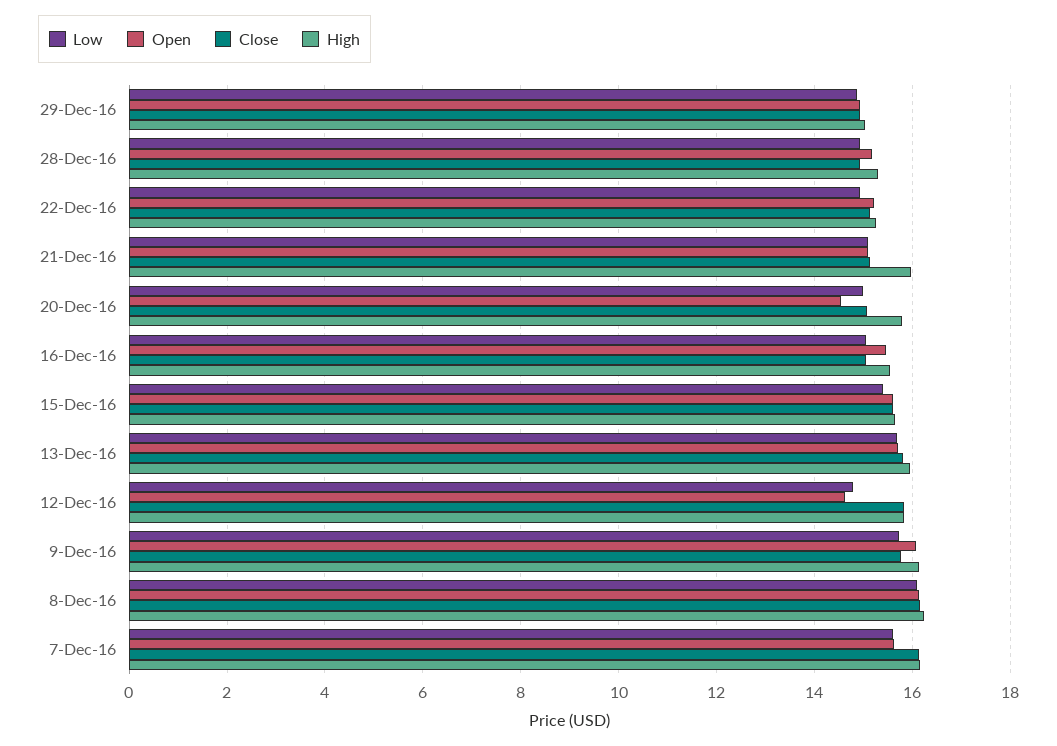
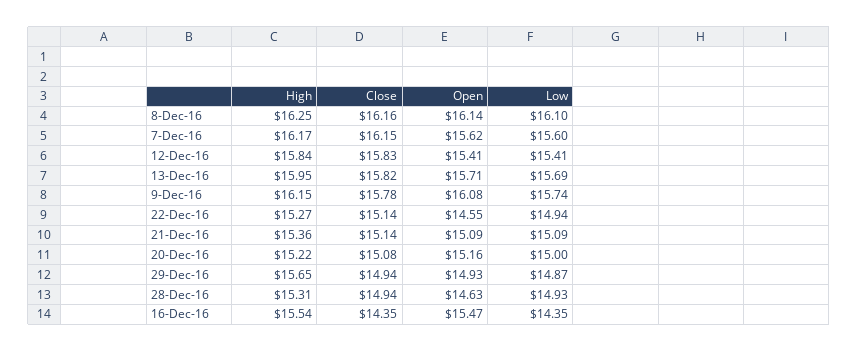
  {
    "Low": {
      "29-Dec-16": 14.87,
      "28-Dec-16": 14.93,
      "22-Dec-16": 14.94,
      "21-Dec-16": 15.09,
      "20-Dec-16": 15,
-     "16-Dec-16": 15,
+     "16-Dec-16": 14.35,
-     "15-Dec-16": 15.4,
      "13-Dec-16": 15.69,
-     "12-Dec-16": 14.8,
+     "12-Dec-16": 15.41,
      "9-Dec-16": 15.74,
      "8-Dec-16": 16.1,
      "7-Dec-16": 15.6
    },
    "Open": {
      "29-Dec-16": 14.93,
-     "28-Dec-16": 15.2,
+     "28-Dec-16": 14.63,
-     "22-Dec-16": 15.2,
+     "22-Dec-16": 14.55,
      "21-Dec-16": 15.09,
-     "20-Dec-16": 14.6,
+     "20-Dec-16": 15.16,
      "16-Dec-16": 15.47,
-     "15-Dec-16": 15.6,
      "13-Dec-16": 15.71,
-     "12-Dec-16": 14.6,
+     "12-Dec-16": 15.41,
      "9-Dec-16": 16.08,
      "8-Dec-16": 16.14,
      "7-Dec-16": 15.62
    },
    "Close": {
      "29-Dec-16": 14.94,
      "28-Dec-16": 14.94,
      "22-Dec-16": 15.14,
      "21-Dec-16": 15.14,
      "20-Dec-16": 15.08,
-     "16-Dec-16": 15,
+     "16-Dec-16": 14.35,
-     "15-Dec-16": 15.6,
      "13-Dec-16": 15.82,
      "12-Dec-16": 15.83,
      "9-Dec-16": 15.78,
      "8-Dec-16": 16.16,
      "7-Dec-16": 16.15
    },
    "High": {
-     "29-Dec-16": 15,
+     "29-Dec-16": 15.65,
      "28-Dec-16": 15.31,
      "22-Dec-16": 15.27,
-     "21-Dec-16": 16,
+     "21-Dec-16": 15.36,
-     "20-Dec-16": 15.8,
+     "20-Dec-16": 15.22,
      "16-Dec-16": 15.54,
-     "15-Dec-16": 15.6,
      "13-Dec-16": 15.95,
      "12-Dec-16": 15.84,
      "9-Dec-16": 16.15,
      "8-Dec-16": 16.25,
      "7-Dec-16": 16.17
    }
  }

